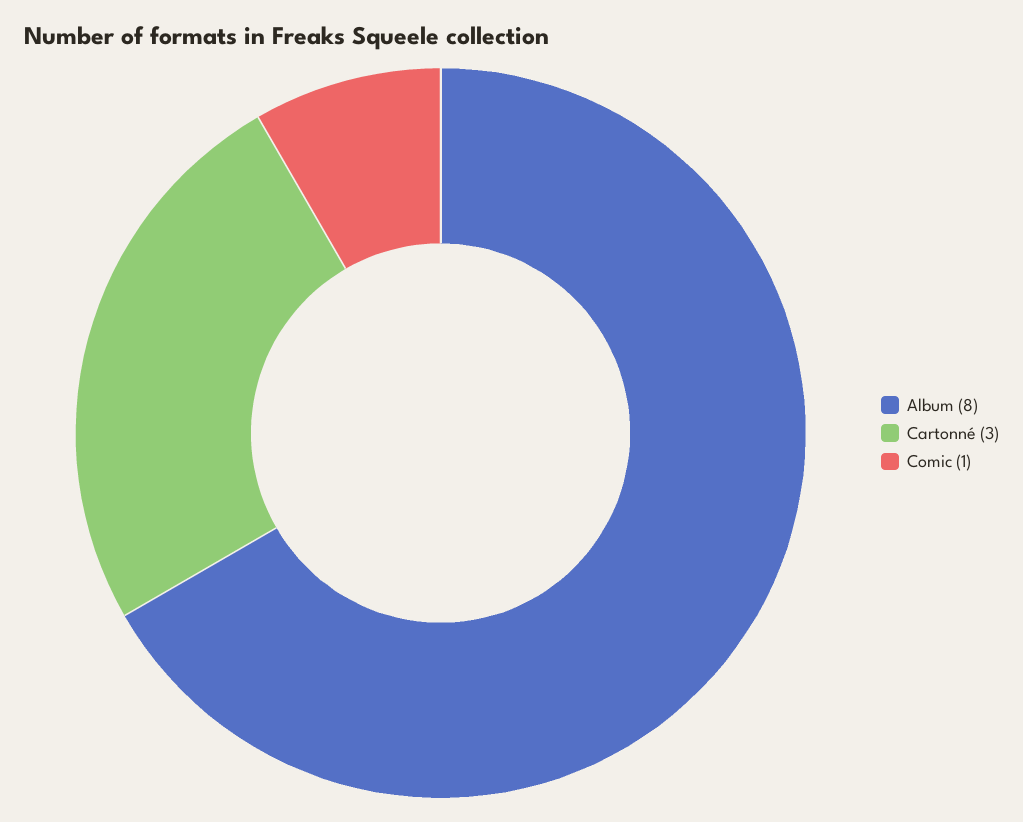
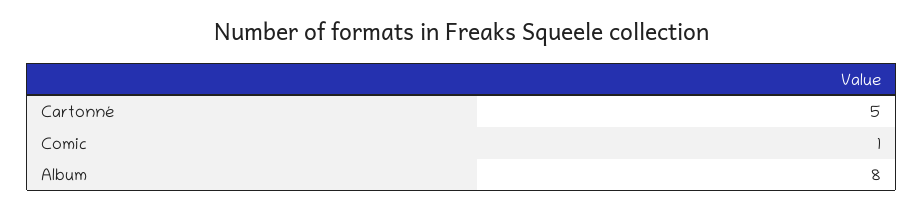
  {
    "Album": 8,
-   "Cartonné": 3,
+   "Cartonné": 5,
    "Comic": 1
  }

